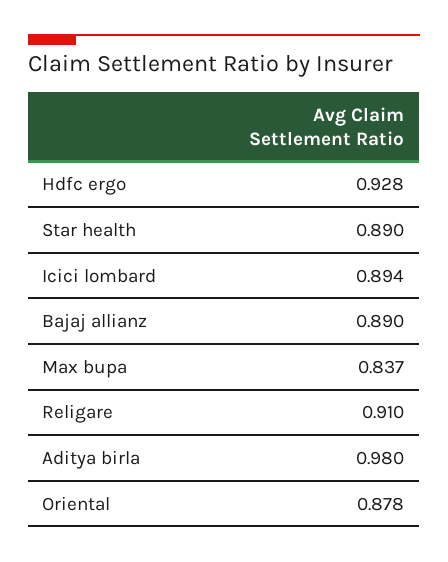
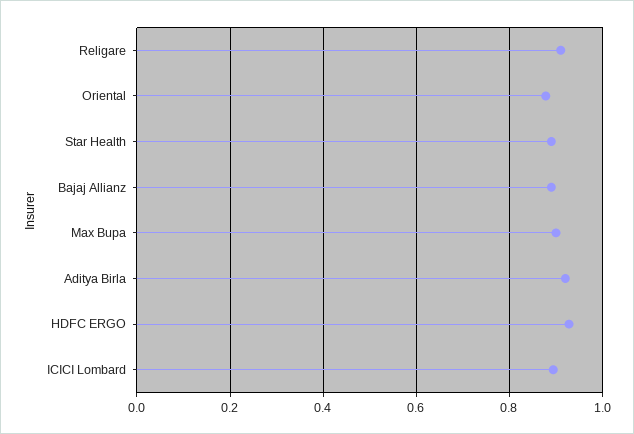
  {
    "Hdfc ergo": 0.928,
    "Star health": 0.89,
    "Icici lombard": 0.894,
    "Bajaj allianz": 0.89,
-   "Max bupa": 0.837,
+   "Max bupa": 0.9,
    "Religare": 0.91,
-   "Aditya birla": 0.98,
+   "Aditya birla": 0.92,
    "Oriental": 0.878
  }

